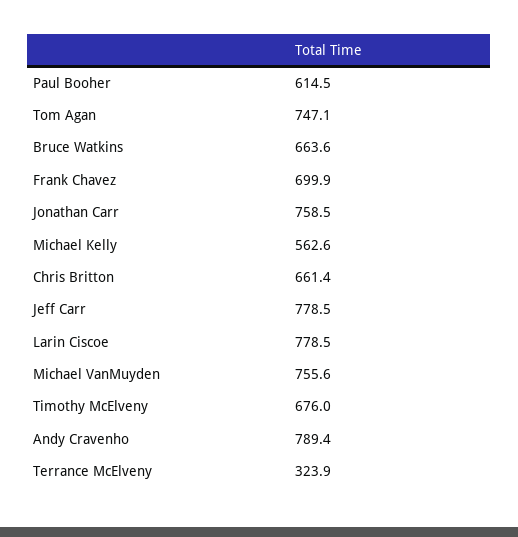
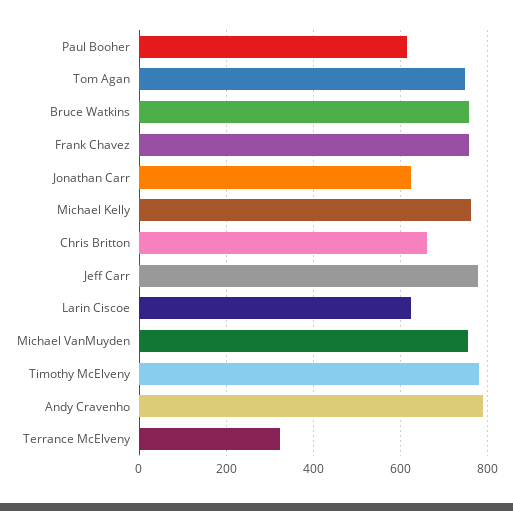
  {
    "Paul Booher": 614.5,
    "Tom Agan": 747.1,
-   "Bruce Watkins": 663.6,
+   "Bruce Watkins": 760,
-   "Frank Chavez": 699.9,
+   "Frank Chavez": 760,
-   "Jonathan Carr": 758.5,
+   "Jonathan Carr": 620,
-   "Michael Kelly": 562.6,
+   "Michael Kelly": 760,
    "Chris Britton": 661.4,
    "Jeff Carr": 778.5,
-   "Larin Ciscoe": 778.5,
+   "Larin Ciscoe": 620,
    "Michael VanMuyden": 755.6,
-   "Timothy McElveny": 676,
+   "Timothy McElveny": 780,
    "Andy Cravenho": 789.4,
    "Terrance McElveny": 323.9
  }

